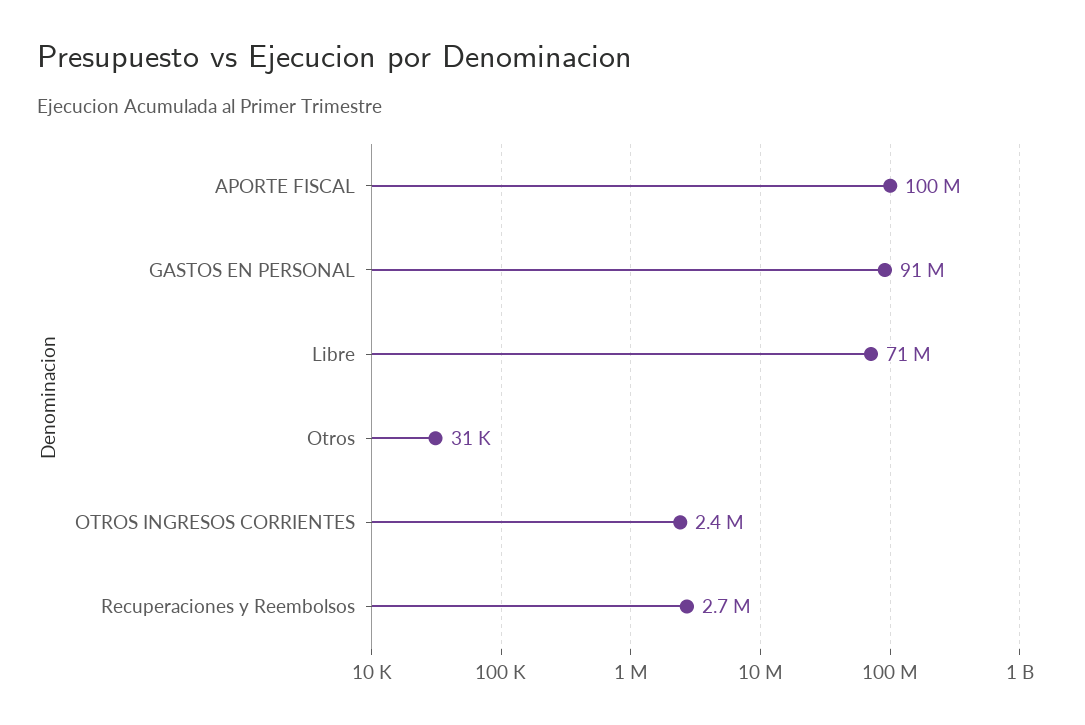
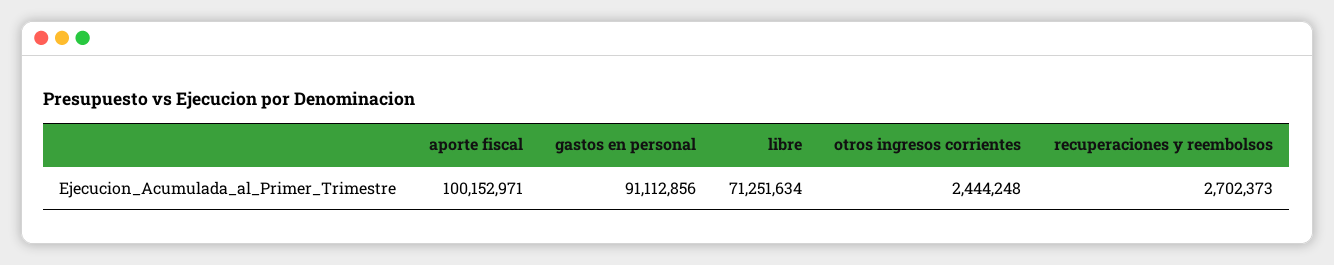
  {
    "APORTE FISCAL": 100152971,
    "GASTOS EN PERSONAL": 91112856,
    "Libre": 71251634,
-   "Otros": 31000,
    "OTROS INGRESOS CORRIENTES": 2444248,
    "Recuperaciones y Reembolsos": 2702373
  }

